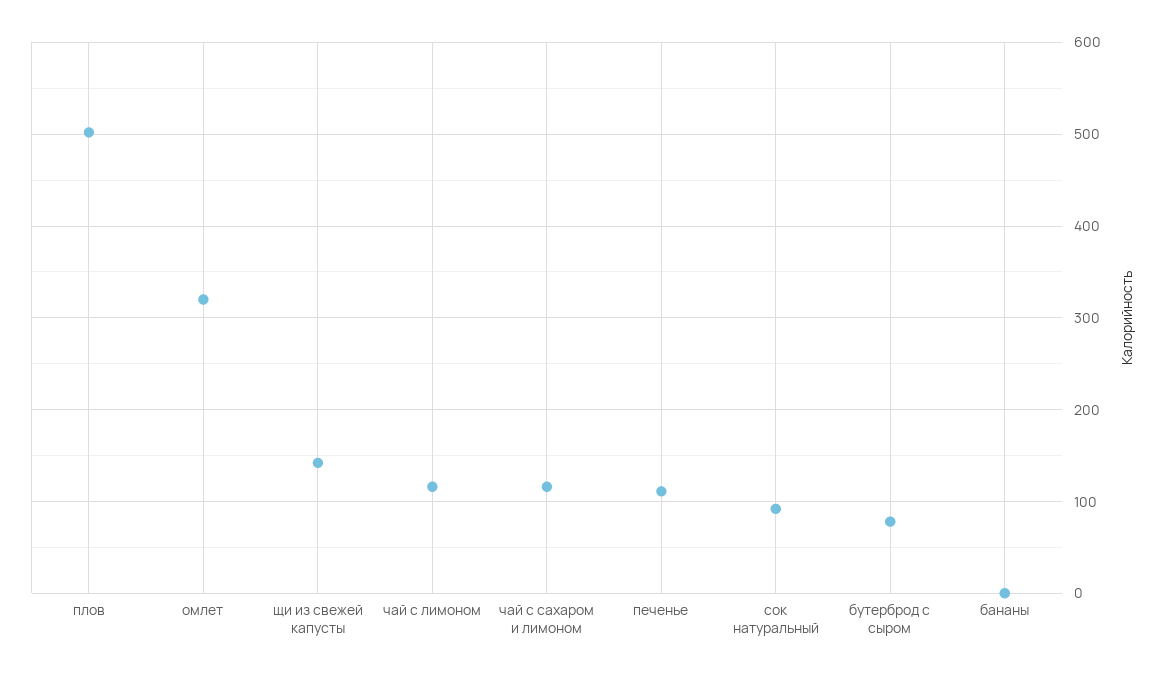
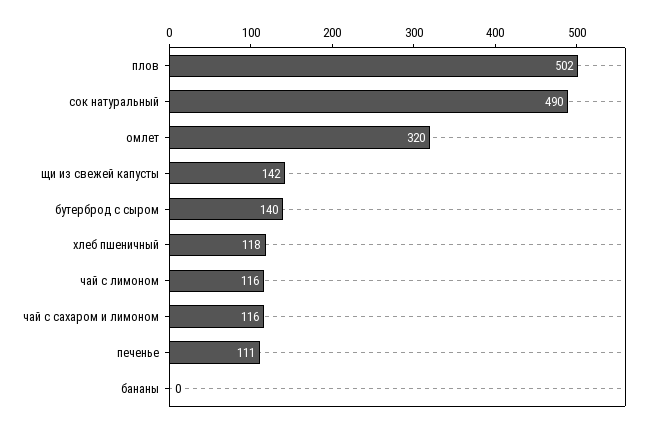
  {
    "плов": 502,
    "омлет": 320,
    "щи из свежей капусты": 142,
    "чай с лимоном": 116,
    "чай с сахаром и лимоном": 116,
    "печенье": 111,
-   "сок натуральный": 90,
+   "сок натуральный": 490,
-   "бутерброд с сыром": 80,
+   "бутерброд с сыром": 140,
-   "бананы": 0
+   "бананы": 0,
+   "хлеб пшеничный": 118
  }

